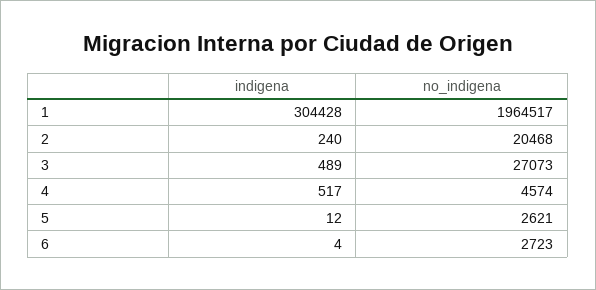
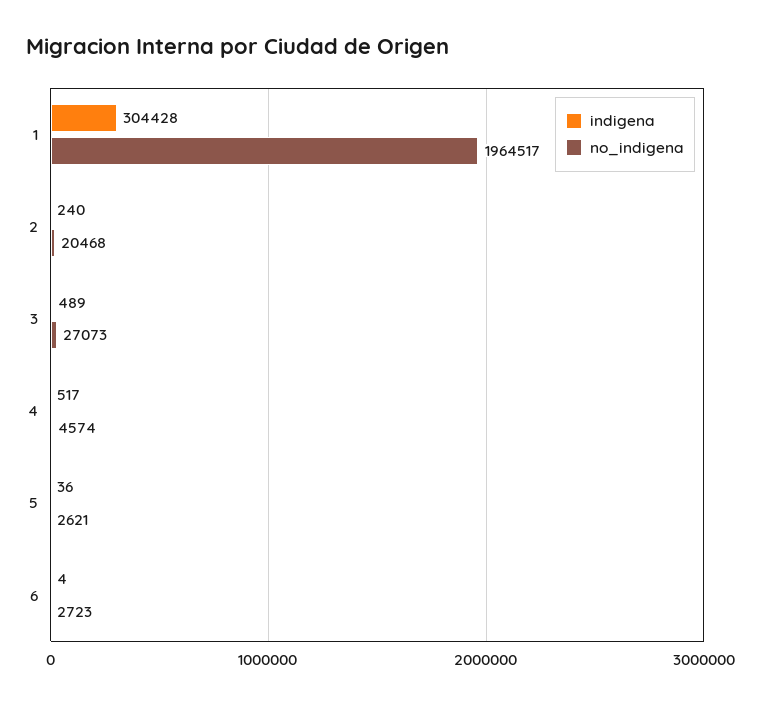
  {
    "indigena": {
      "1": 304428,
      "2": 240,
      "3": 489,
      "4": 517,
-     "5": 12,
+     "5": 36,
      "6": 4
    },
    "no_indigena": {
      "1": 1964517,
      "2": 20468,
      "3": 27073,
      "4": 4574,
      "5": 2621,
      "6": 2723
    }
  }

